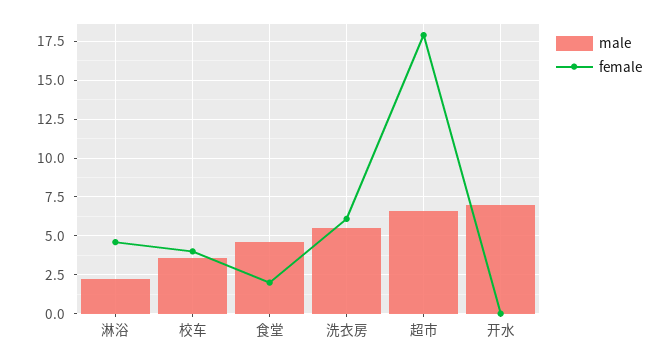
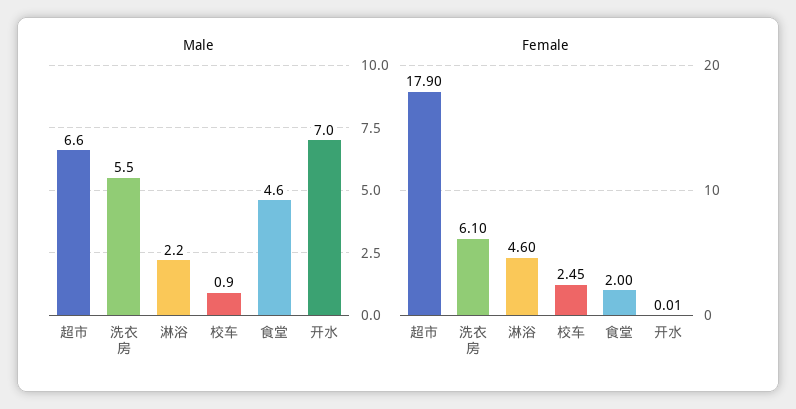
  {
    "male": {
      "淋浴": 2.2,
-     "校车": 3.5,
+     "校车": 0.9,
      "食堂": 4.6,
      "洗衣房": 5.5,
      "超市": 6.6,
      "开水": 7
    },
    "female": {
      "淋浴": 4.6,
-     "校车": 4,
+     "校车": 2.45,
      "食堂": 2,
      "洗衣房": 6.1,
      "超市": 17.9,
      "开水": 0.01
    }
  }

